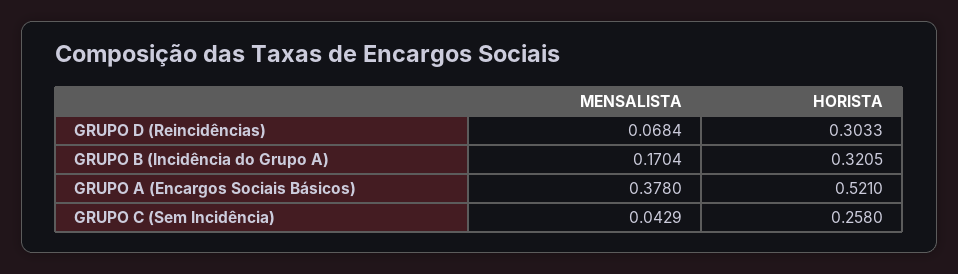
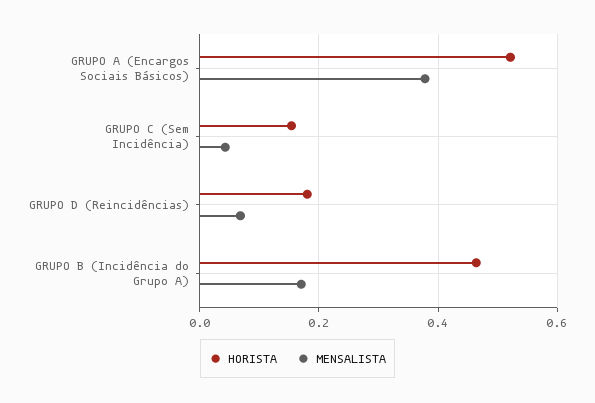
  {
    "MENSALISTA": {
      "GRUPO D (Reincidências)": 0.0684,
      "GRUPO B (Incidência do Grupo A)": 0.1704,
      "GRUPO A (Encargos Sociais Básicos)": 0.378,
      "GRUPO C (Sem Incidência)": 0.0429
    },
    "HORISTA": {
-     "GRUPO D (Reincidências)": 0.3033,
+     "GRUPO D (Reincidências)": 0.18,
-     "GRUPO B (Incidência do Grupo A)": 0.3205,
+     "GRUPO B (Incidência do Grupo A)": 0.46,
      "GRUPO A (Encargos Sociais Básicos)": 0.521,
-     "GRUPO C (Sem Incidência)": 0.258
+     "GRUPO C (Sem Incidência)": 0.16
    }
  }

